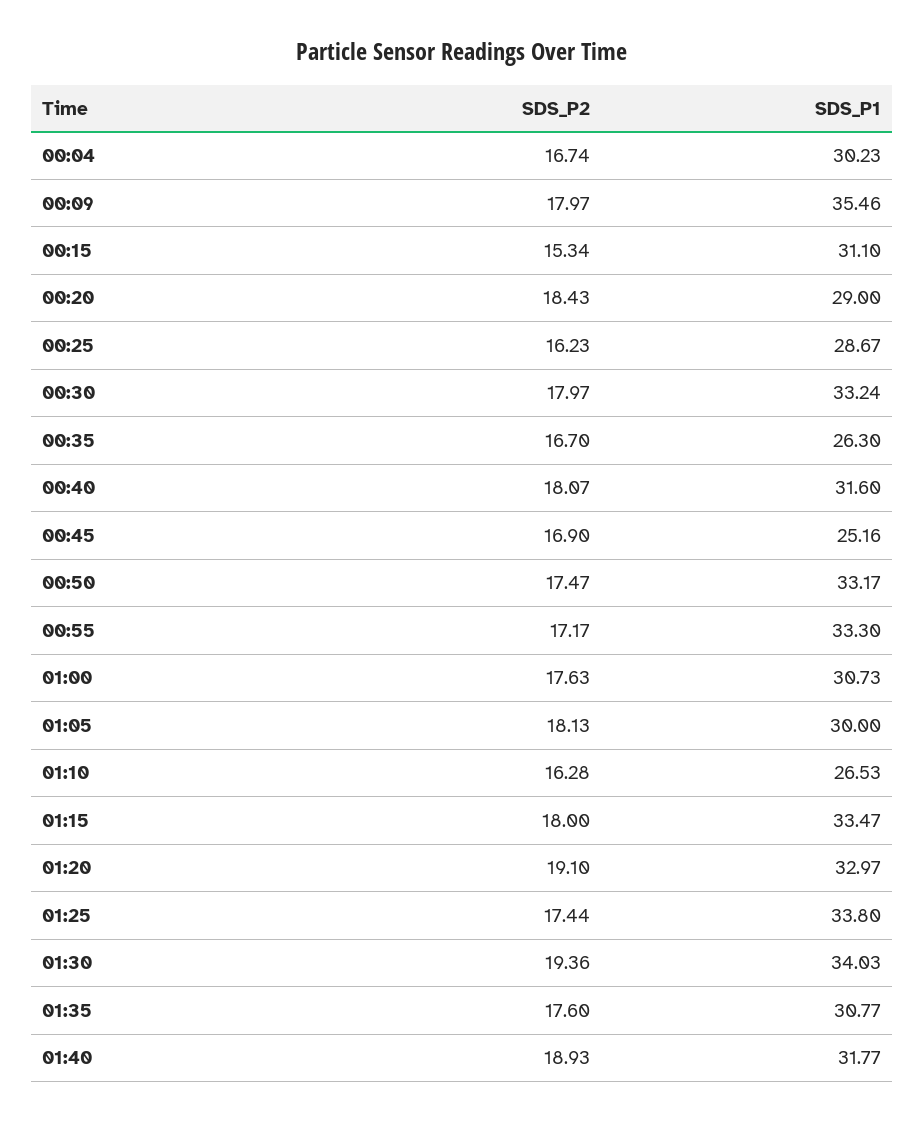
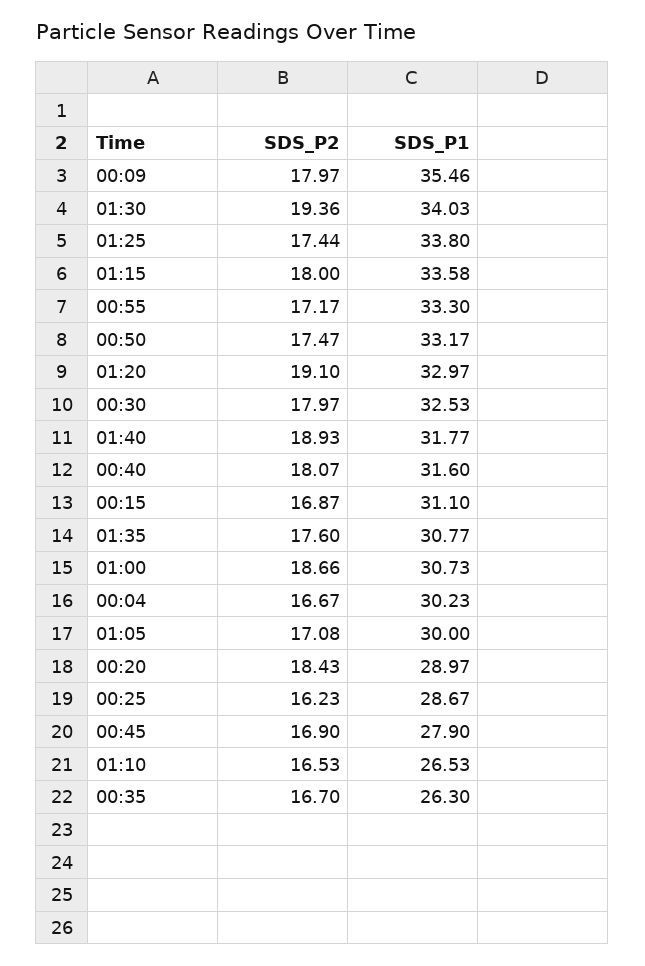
  {
    "SDS_P2": {
-     "00:04": 16.74,
+     "00:04": 16.67,
      "00:09": 17.97,
-     "00:15": 15.34,
+     "00:15": 16.87,
      "00:20": 18.43,
      "00:25": 16.23,
      "00:30": 17.97,
      "00:35": 16.7,
      "00:40": 18.07,
      "00:45": 16.9,
      "00:50": 17.47,
      "00:55": 17.17,
-     "01:00": 17.63,
+     "01:00": 18.66,
-     "01:05": 18.13,
+     "01:05": 17.08,
-     "01:10": 16.28,
+     "01:10": 16.53,
      "01:15": 18,
      "01:20": 19.1,
      "01:25": 17.44,
      "01:30": 19.36,
      "01:35": 17.6,
      "01:40": 18.93
    },
    "SDS_P1": {
      "00:04": 30.23,
      "00:09": 35.46,
      "00:15": 31.1,
-     "00:20": 29,
+     "00:20": 28.97,
      "00:25": 28.67,
-     "00:30": 33.24,
+     "00:30": 32.53,
      "00:35": 26.3,
      "00:40": 31.6,
-     "00:45": 25.16,
+     "00:45": 27.9,
      "00:50": 33.17,
      "00:55": 33.3,
      "01:00": 30.73,
      "01:05": 30,
      "01:10": 26.53,
-     "01:15": 33.47,
+     "01:15": 33.58,
      "01:20": 32.97,
      "01:25": 33.8,
      "01:30": 34.03,
      "01:35": 30.77,
      "01:40": 31.77
    }
  }

